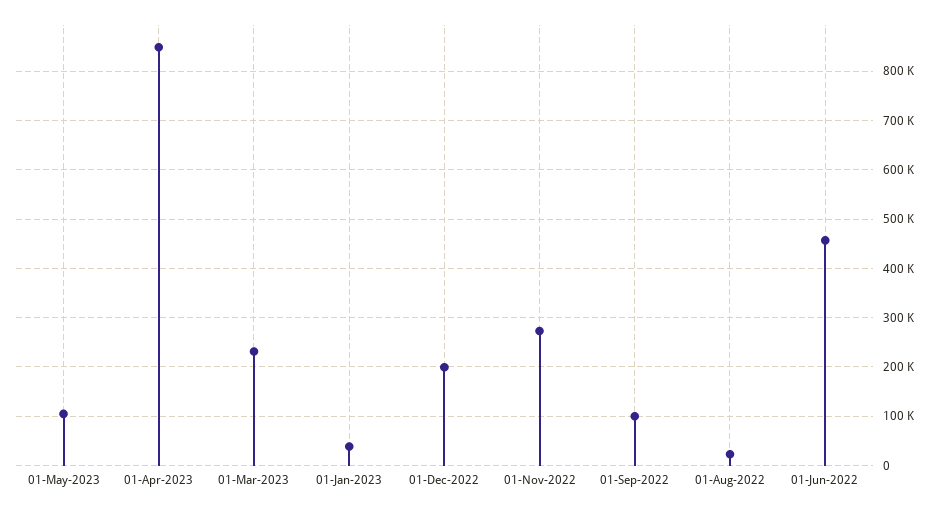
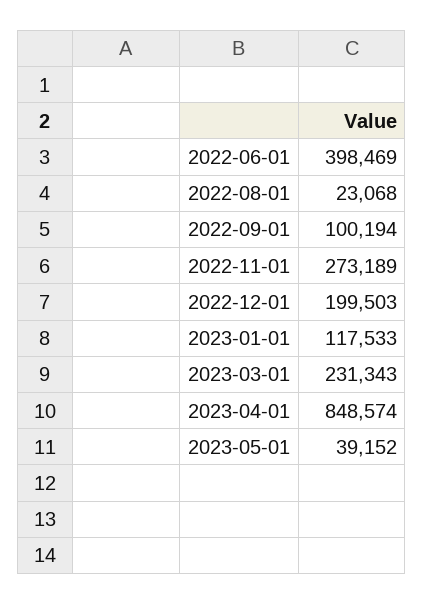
  {
-   "01-May-2023": 100000,
+   "01-May-2023": 39152,
    "01-Apr-2023": 848574,
    "01-Mar-2023": 231343,
-   "01-Jan-2023": 40000,
+   "01-Jan-2023": 117533,
    "01-Dec-2022": 199503,
    "01-Nov-2022": 273189,
    "01-Sep-2022": 100194,
    "01-Aug-2022": 23068,
-   "01-Jun-2022": 460000
+   "01-Jun-2022": 398469
  }

